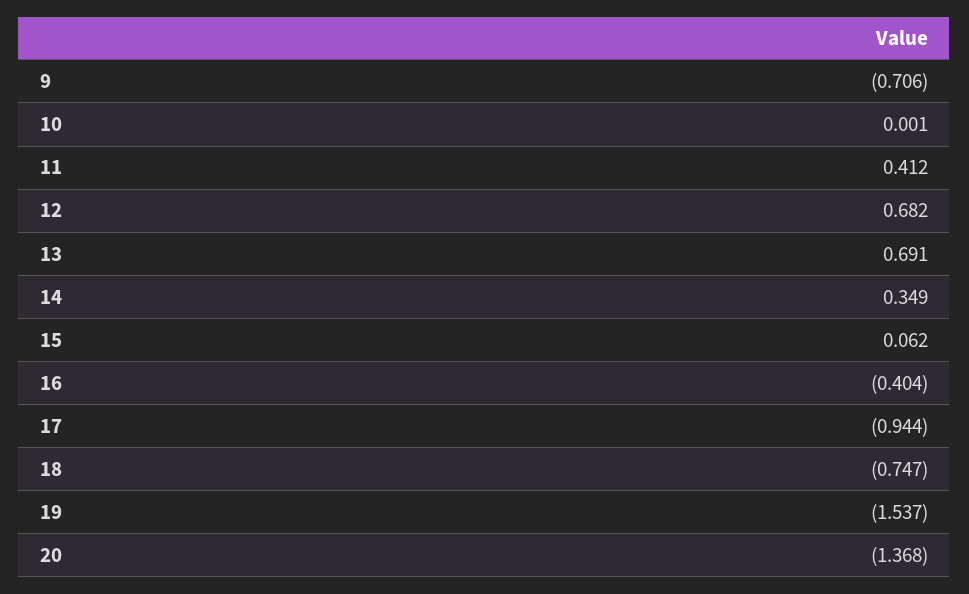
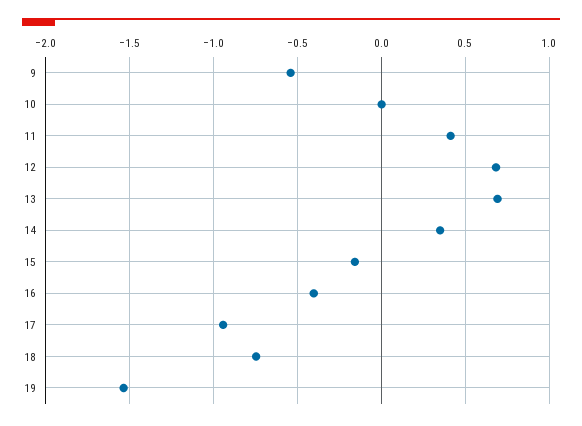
  {
-   "9": -0.706,
+   "9": -0.55,
    "10": 0.001,
    "11": 0.412,
    "12": 0.682,
    "13": 0.691,
    "14": 0.349,
-   "15": 0.062,
+   "15": -0.15,
    "16": -0.404,
    "17": -0.944,
    "18": -0.747,
-   "19": -1.537,
+   "19": -1.537
-   "20": -1.368
  }

